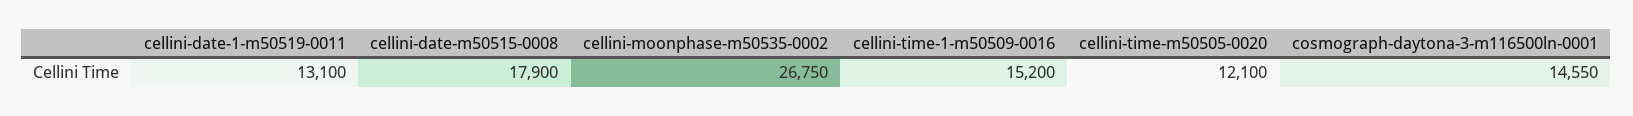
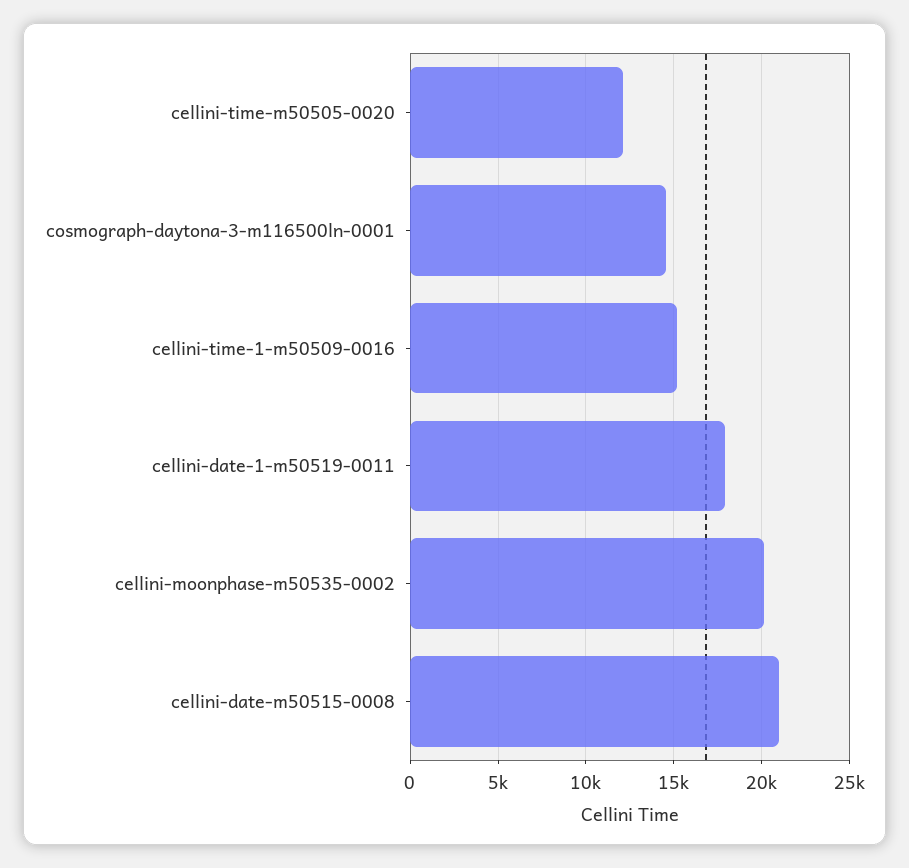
  {
-   "cellini-date-1-m50519-0011": 13100,
+   "cellini-date-1-m50519-0011": 18000,
-   "cellini-date-m50515-0008": 17900,
+   "cellini-date-m50515-0008": 21000,
-   "cellini-moonphase-m50535-0002": 26750,
+   "cellini-moonphase-m50535-0002": 20000,
    "cellini-time-1-m50509-0016": 15200,
    "cellini-time-m50505-0020": 12100,
    "cosmograph-daytona-3-m116500ln-0001": 14550
  }

